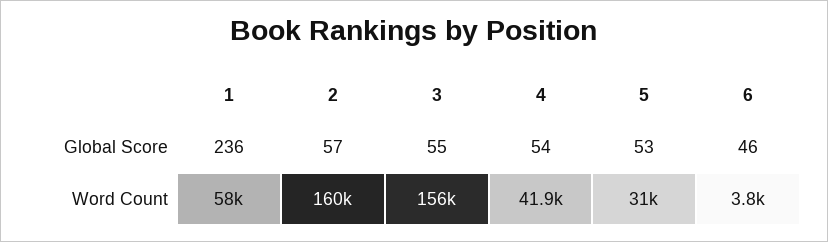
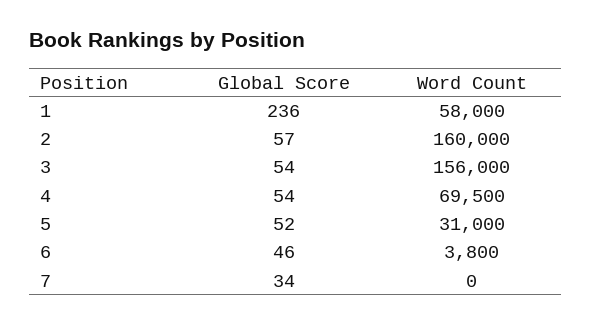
  {
    "1": {
      "Global Score": 236,
      "Word Count": 58000
    },
    "2": {
      "Global Score": 57,
      "Word Count": 160000
    },
    "3": {
-     "Global Score": 55,
+     "Global Score": 54,
      "Word Count": 156000
    },
    "4": {
      "Global Score": 54,
-     "Word Count": 41900
+     "Word Count": 69500
    },
    "5": {
-     "Global Score": 53,
+     "Global Score": 52,
      "Word Count": 31000
    },
    "6": {
      "Global Score": 46,
      "Word Count": 3800
-   }
+   },
+   "7": {
+     "Global Score": 34,
+     "Word Count": 0
+   }
  }

